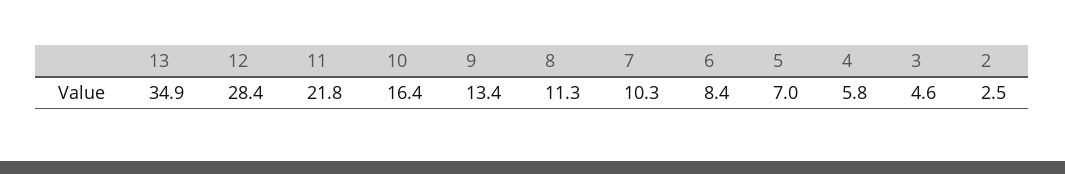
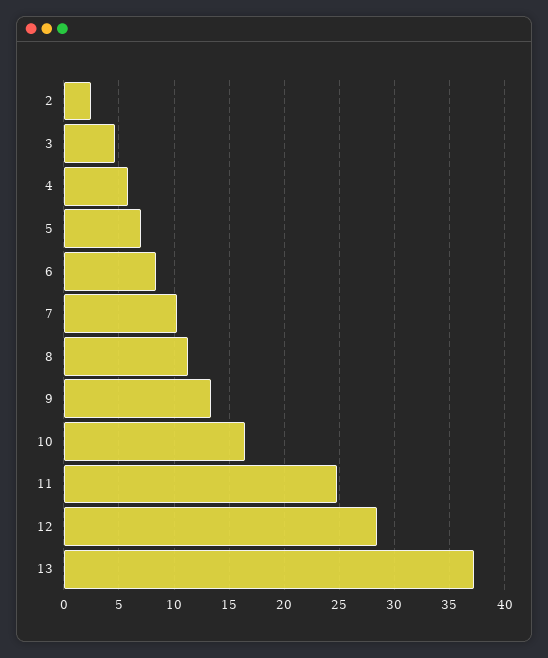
  {
-   "13": 34.9,
+   "13": 37,
    "12": 28.4,
-   "11": 21.8,
+   "11": 25,
    "10": 16.4,
    "9": 13.4,
    "8": 11.3,
    "7": 10.3,
    "6": 8.4,
    "5": 7,
    "4": 5.8,
    "3": 4.6,
    "2": 2.5
  }

